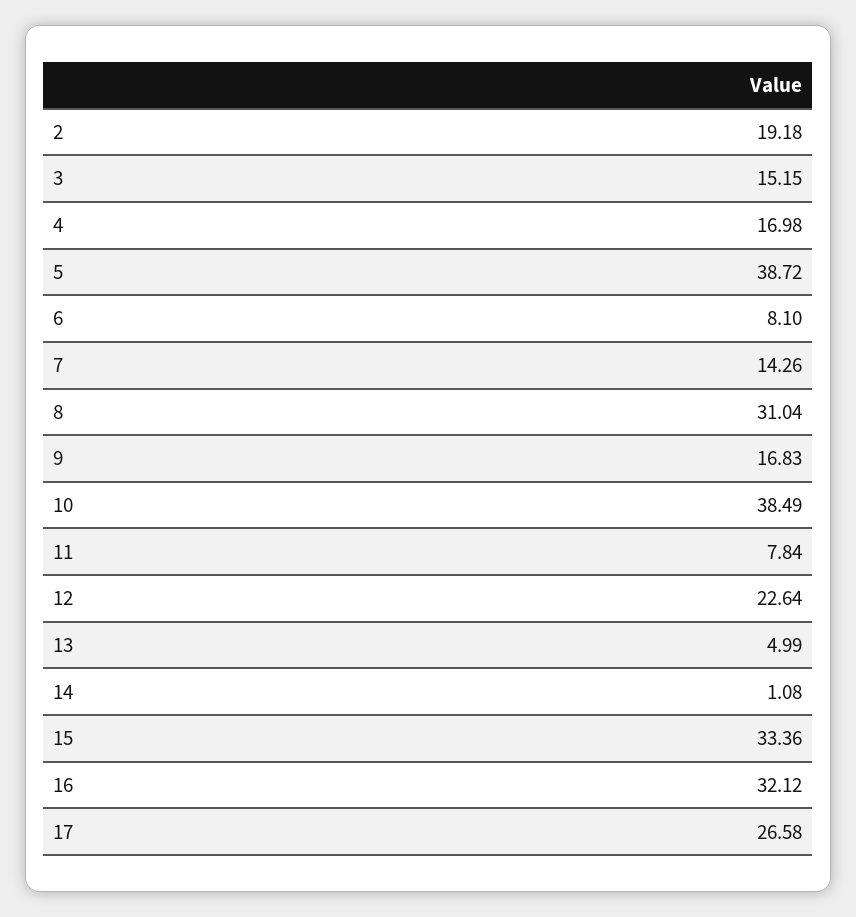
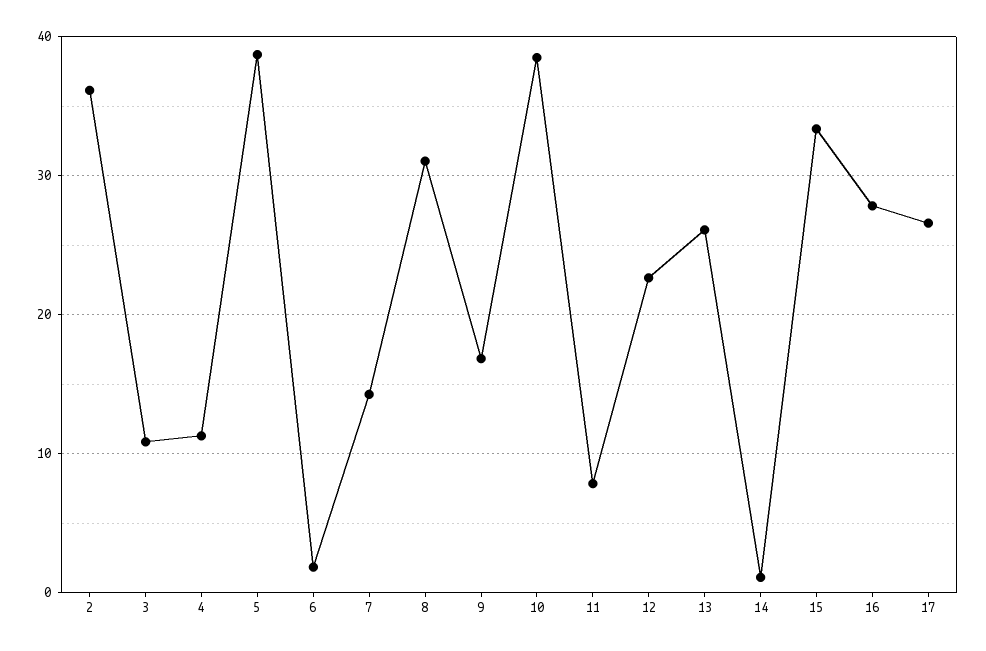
  {
-   "2": 19.18,
+   "2": 36,
-   "3": 15.15,
+   "3": 11,
-   "4": 16.98,
+   "4": 11,
    "5": 38.72,
-   "6": 8.1,
+   "6": 2,
    "7": 14.26,
    "8": 31.04,
    "9": 16.83,
    "10": 38.49,
    "11": 7.84,
    "12": 22.64,
-   "13": 4.99,
+   "13": 26,
    "14": 1.08,
    "15": 33.36,
-   "16": 32.12,
+   "16": 28,
    "17": 26.58
  }

